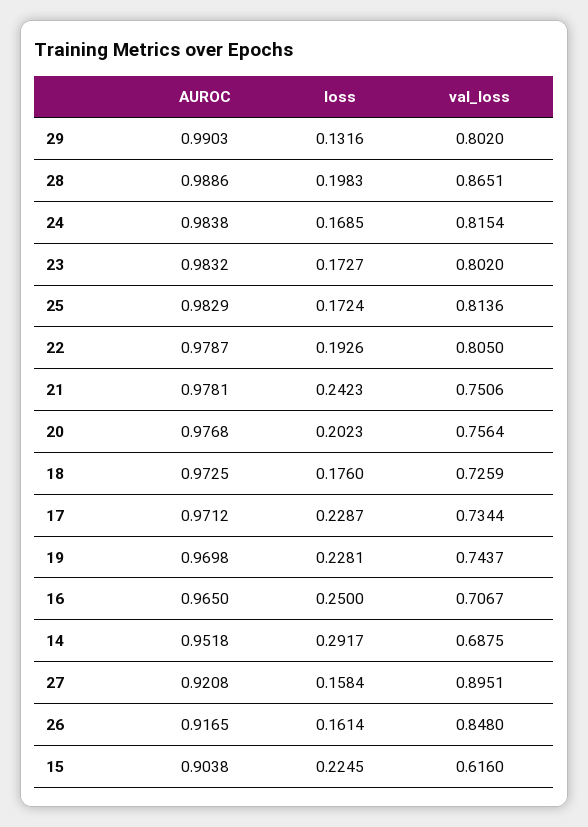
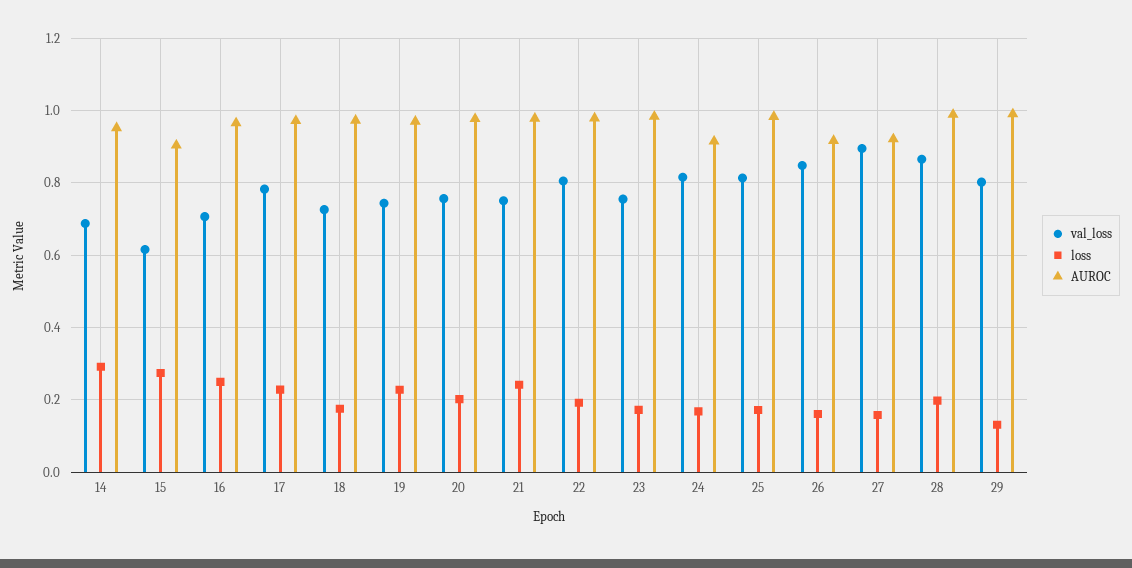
  {
    "AUROC": {
      "29": 0.9903,
      "28": 0.9886,
-     "24": 0.9838,
+     "24": 0.92,
      "23": 0.9832,
      "25": 0.9829,
      "22": 0.9787,
      "21": 0.9781,
      "20": 0.9768,
      "18": 0.9725,
      "17": 0.9712,
      "19": 0.9698,
      "16": 0.965,
      "14": 0.9518,
      "27": 0.9208,
      "26": 0.9165,
      "15": 0.9038
    },
    "loss": {
      "29": 0.1316,
      "28": 0.1983,
      "24": 0.1685,
      "23": 0.1727,
      "25": 0.1724,
      "22": 0.1926,
      "21": 0.2423,
      "20": 0.2023,
      "18": 0.176,
      "17": 0.2287,
      "19": 0.2281,
      "16": 0.25,
      "14": 0.2917,
      "27": 0.1584,
      "26": 0.1614,
-     "15": 0.2245
+     "15": 0.28
    },
    "val_loss": {
      "29": 0.802,
      "28": 0.8651,
      "24": 0.8154,
-     "23": 0.802,
+     "23": 0.76,
      "25": 0.8136,
      "22": 0.805,
      "21": 0.7506,
      "20": 0.7564,
      "18": 0.7259,
-     "17": 0.7344,
+     "17": 0.78,
      "19": 0.7437,
      "16": 0.7067,
      "14": 0.6875,
      "27": 0.8951,
      "26": 0.848,
      "15": 0.616
    }
  }

